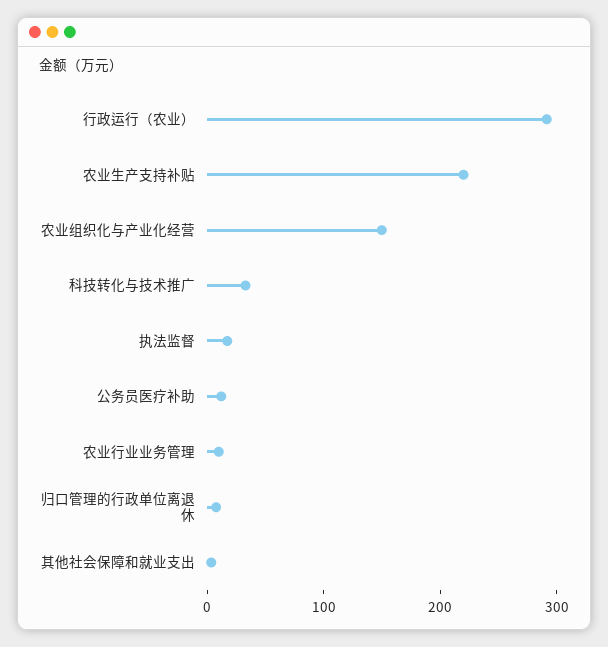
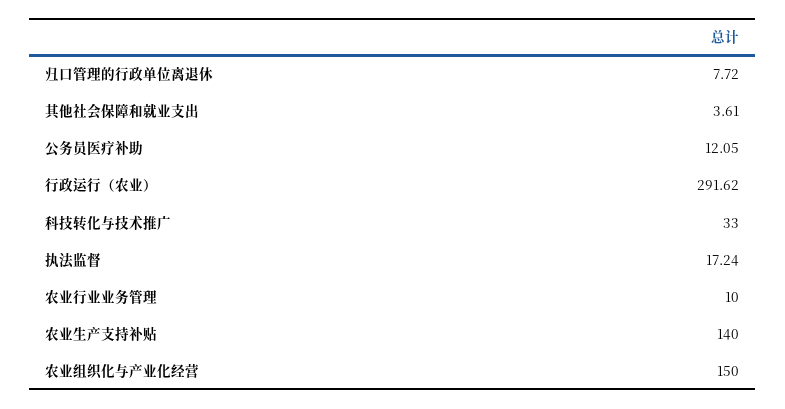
  {
    "行政运行（农业）": 291.62,
-   "农业生产支持补贴": 220,
+   "农业生产支持补贴": 140,
    "农业组织化与产业化经营": 150,
    "科技转化与技术推广": 33,
    "执法监督": 17.24,
    "公务员医疗补助": 12.05,
    "农业行业业务管理": 10,
    "归口管理的行政单位离退休": 7.72,
    "其他社会保障和就业支出": 3.61
  }

